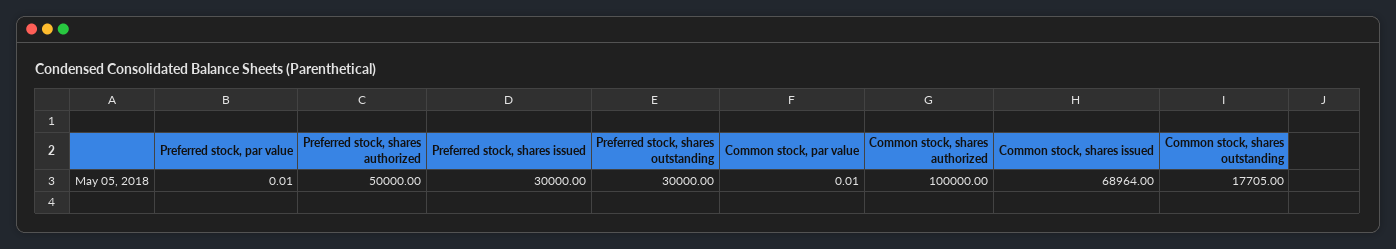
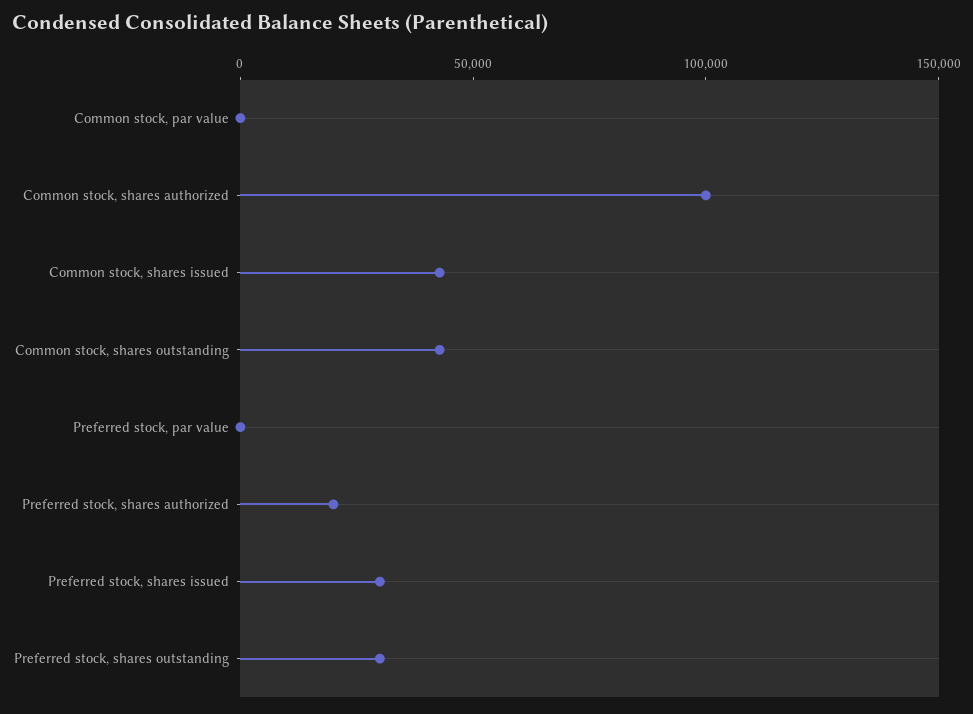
  {
    "Preferred stock, par value": 0.01,
-   "Preferred stock, shares authorized": 50000,
+   "Preferred stock, shares authorized": 20000,
    "Preferred stock, shares issued": 30000,
    "Preferred stock, shares outstanding": 30000,
    "Common stock, par value": 0.01,
    "Common stock, shares authorized": 100000,
-   "Common stock, shares issued": 68964,
+   "Common stock, shares issued": 40000,
-   "Common stock, shares outstanding": 17705
+   "Common stock, shares outstanding": 40000
  }

